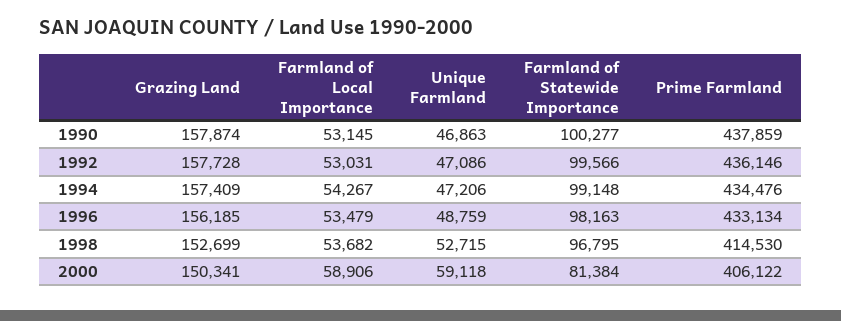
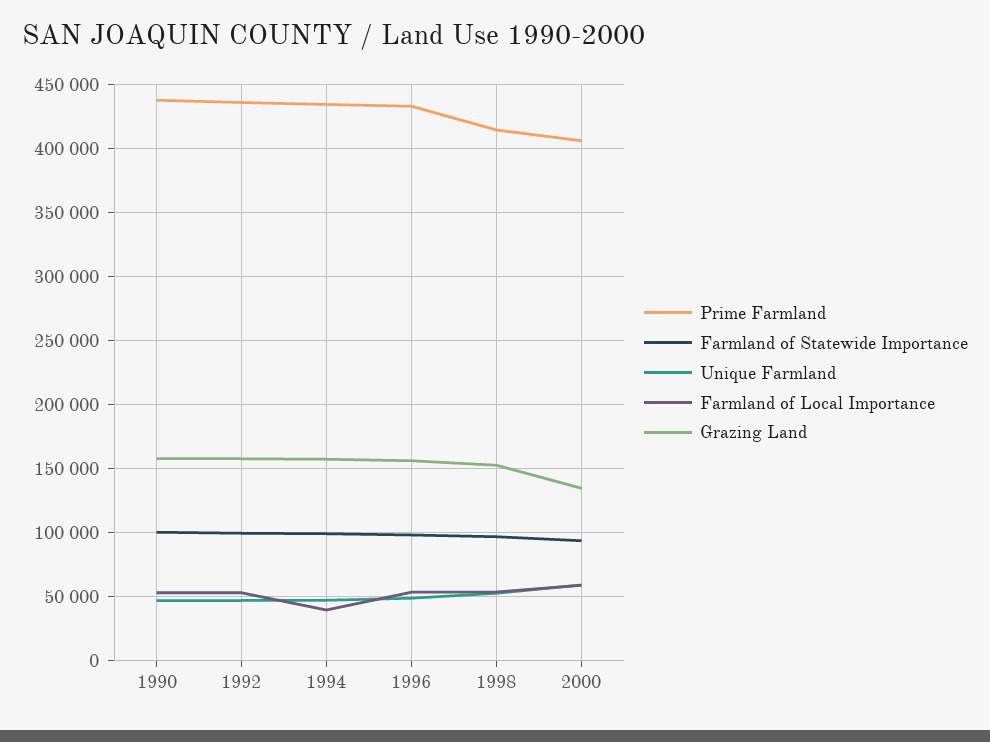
  {
    "Grazing Land": {
      "1990": 157874,
      "1992": 157728,
      "1994": 157409,
      "1996": 156185,
      "1998": 152699,
-     "2000": 150341
+     "2000": 135000
    },
    "Farmland of Local Importance": {
      "1990": 53145,
      "1992": 53031,
-     "1994": 54267,
+     "1994": 40000,
      "1996": 53479,
      "1998": 53682,
      "2000": 58906
    },
    "Unique Farmland": {
      "1990": 46863,
      "1992": 47086,
      "1994": 47206,
      "1996": 48759,
      "1998": 52715,
      "2000": 59118
    },
    "Farmland of Statewide Importance": {
      "1990": 100277,
      "1992": 99566,
      "1994": 99148,
      "1996": 98163,
      "1998": 96795,
-     "2000": 81384
+     "2000": 95000
    },
    "Prime Farmland": {
      "1990": 437859,
      "1992": 436146,
      "1994": 434476,
      "1996": 433134,
      "1998": 414530,
      "2000": 406122
    }
  }

